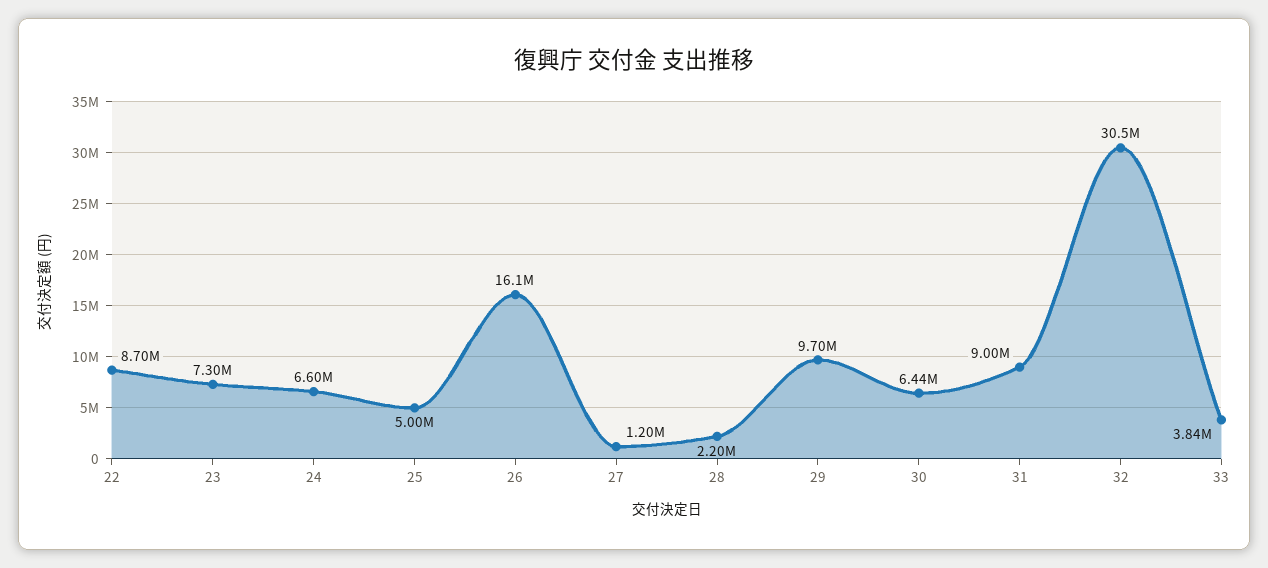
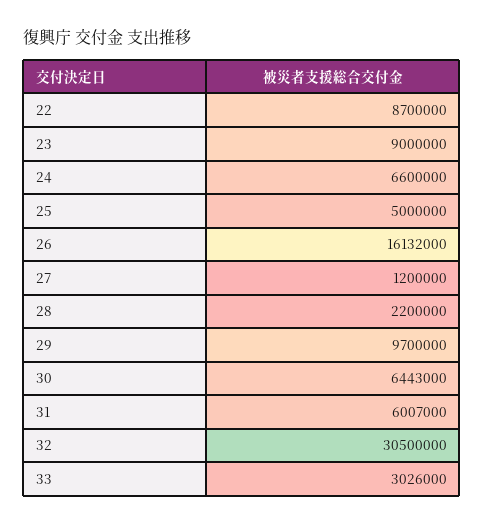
  {
    "22": 8700000,
-   "23": 7300000,
+   "23": 9000000,
    "24": 6600000,
    "25": 5000000,
    "26": 16132000,
    "27": 1200000,
    "28": 2200000,
    "29": 9700000,
    "30": 6443000,
-   "31": 9000000,
+   "31": 6007000,
    "32": 30500000,
-   "33": 3840000
+   "33": 3026000
  }

